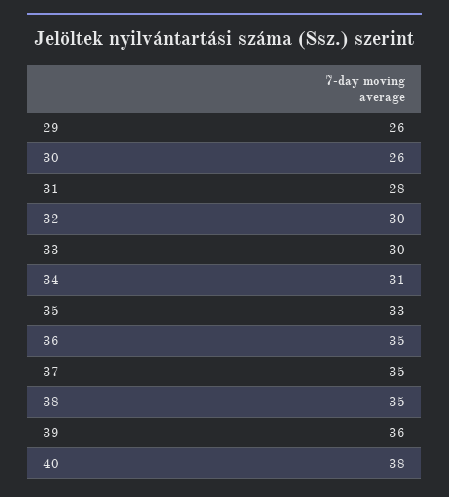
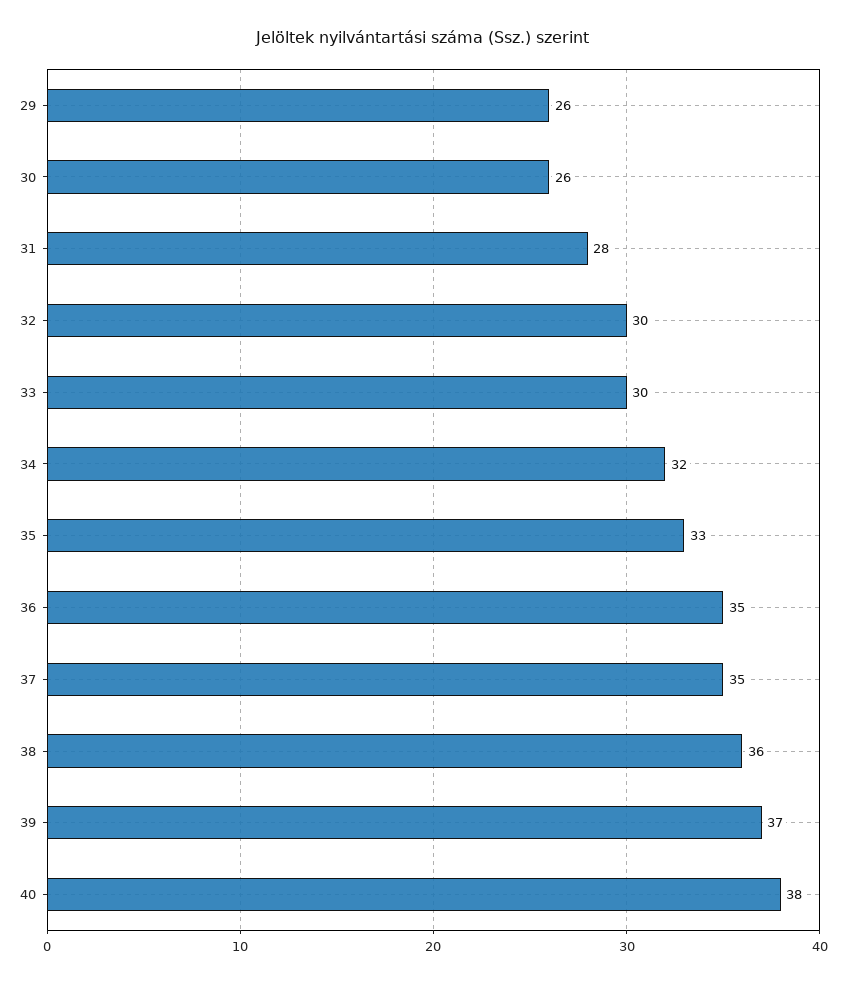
  {
    "29": 26,
    "30": 26,
    "31": 28,
    "32": 30,
    "33": 30,
-   "34": 31,
+   "34": 32,
    "35": 33,
    "36": 35,
    "37": 35,
-   "38": 35,
+   "38": 36,
-   "39": 36,
+   "39": 37,
    "40": 38
  }

